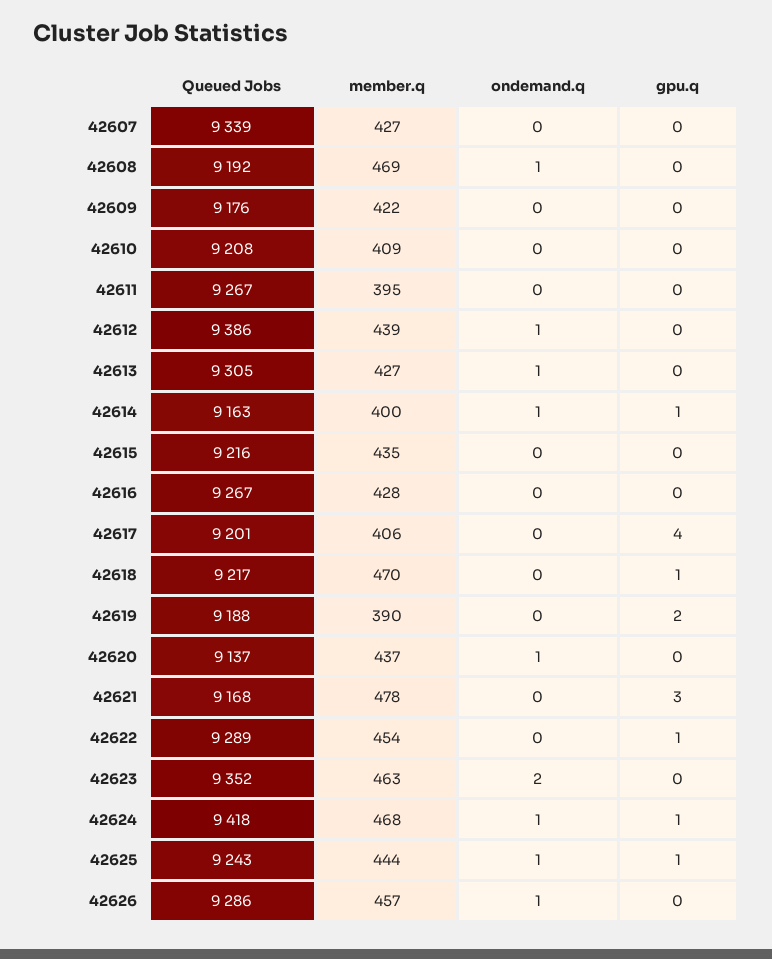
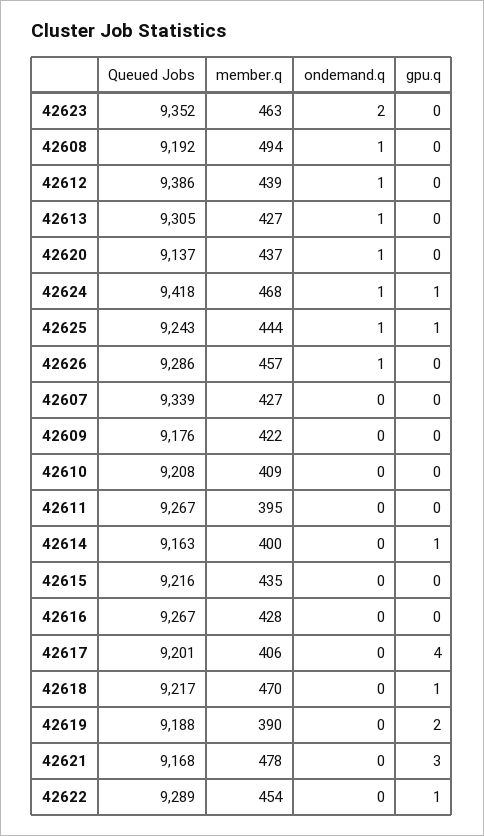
  {
    "Queued Jobs": {
      "42607": 9339,
      "42608": 9192,
      "42609": 9176,
      "42610": 9208,
      "42611": 9267,
      "42612": 9386,
      "42613": 9305,
      "42614": 9163,
      "42615": 9216,
      "42616": 9267,
      "42617": 9201,
      "42618": 9217,
      "42619": 9188,
      "42620": 9137,
      "42621": 9168,
      "42622": 9289,
      "42623": 9352,
      "42624": 9418,
      "42625": 9243,
      "42626": 9286
    },
    "member.q": {
      "42607": 427,
-     "42608": 469,
+     "42608": 494,
      "42609": 422,
      "42610": 409,
      "42611": 395,
      "42612": 439,
      "42613": 427,
      "42614": 400,
      "42615": 435,
      "42616": 428,
      "42617": 406,
      "42618": 470,
      "42619": 390,
      "42620": 437,
      "42621": 478,
      "42622": 454,
      "42623": 463,
      "42624": 468,
      "42625": 444,
      "42626": 457
    },
    "ondemand.q": {
      "42607": 0,
      "42608": 1,
      "42609": 0,
      "42610": 0,
      "42611": 0,
      "42612": 1,
      "42613": 1,
-     "42614": 1,
+     "42614": 0,
      "42615": 0,
      "42616": 0,
      "42617": 0,
      "42618": 0,
      "42619": 0,
      "42620": 1,
      "42621": 0,
      "42622": 0,
      "42623": 2,
      "42624": 1,
      "42625": 1,
      "42626": 1
    },
    "gpu.q": {
      "42607": 0,
      "42608": 0,
      "42609": 0,
      "42610": 0,
      "42611": 0,
      "42612": 0,
      "42613": 0,
      "42614": 1,
      "42615": 0,
      "42616": 0,
      "42617": 4,
      "42618": 1,
      "42619": 2,
      "42620": 0,
      "42621": 3,
      "42622": 1,
      "42623": 0,
      "42624": 1,
      "42625": 1,
      "42626": 0
    }
  }

